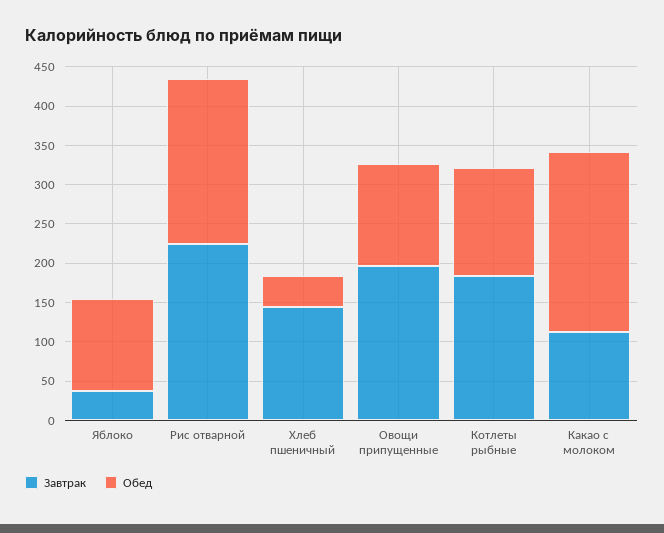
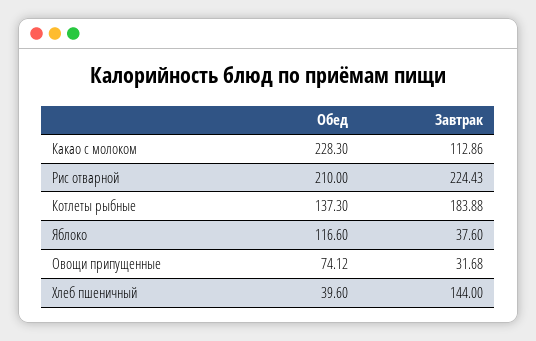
  {
    "Завтрак": {
      "Яблоко": 37.6,
      "Рис отварной": 224.43,
      "Хлеб пшеничный": 144,
-     "Овощи припущенные": 200,
+     "Овощи припущенные": 31.68,
      "Котлеты рыбные": 183.88,
      "Какао с молоком": 112.86
    },
    "Обед": {
      "Яблоко": 116.6,
      "Рис отварной": 210,
      "Хлеб пшеничный": 39.6,
-     "Овощи припущенные": 125,
+     "Овощи припущенные": 74.12,
      "Котлеты рыбные": 137.3,
      "Какао с молоком": 228.3
    }
  }

